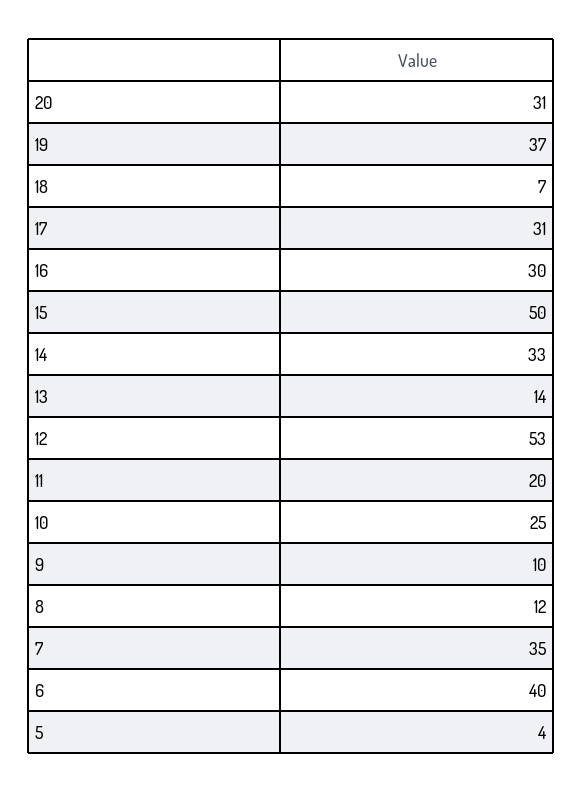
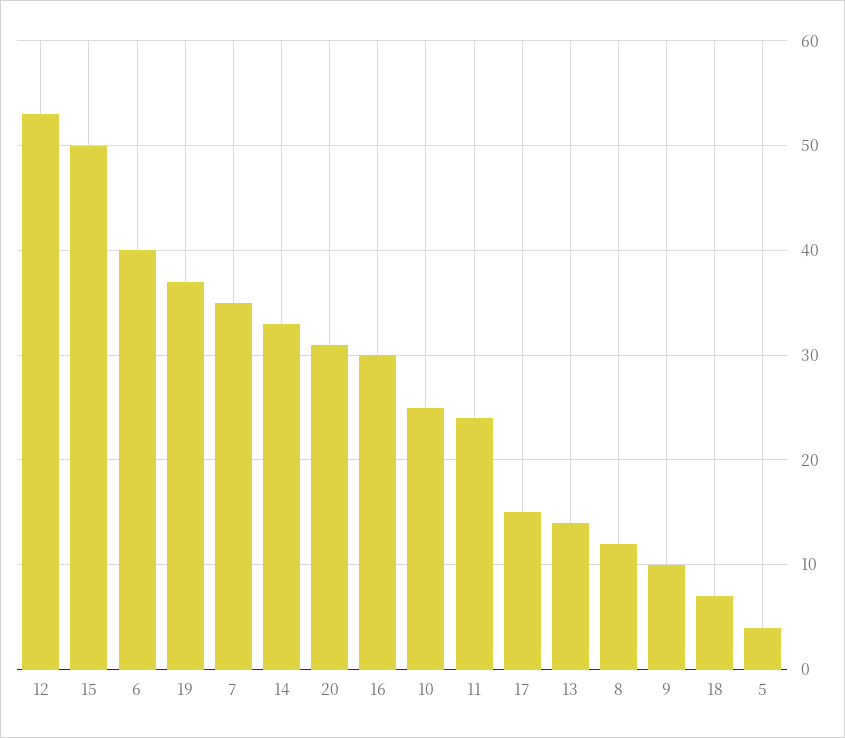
  {
    "20": 31,
    "19": 37,
    "18": 7,
-   "17": 31,
+   "17": 15,
    "16": 30,
    "15": 50,
    "14": 33,
    "13": 14,
    "12": 53,
-   "11": 20,
+   "11": 24,
    "10": 25,
    "9": 10,
    "8": 12,
    "7": 35,
    "6": 40,
    "5": 4
  }

